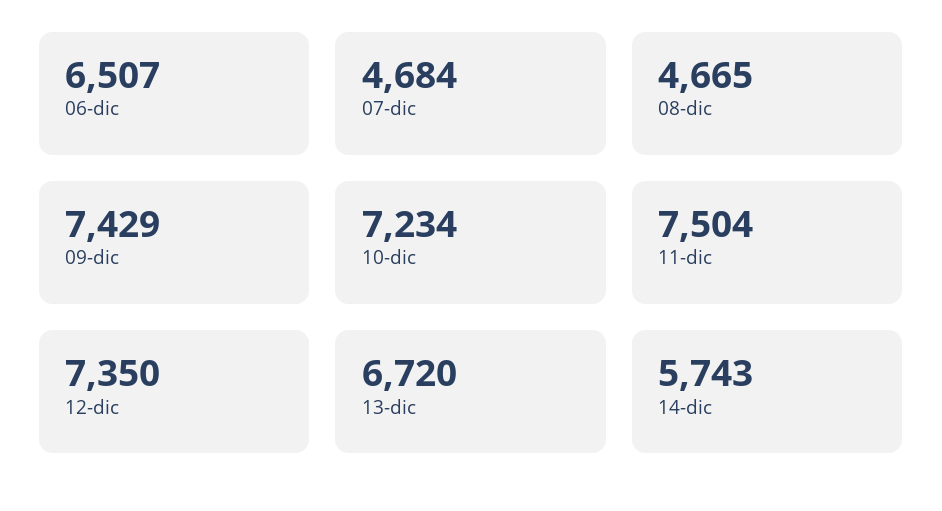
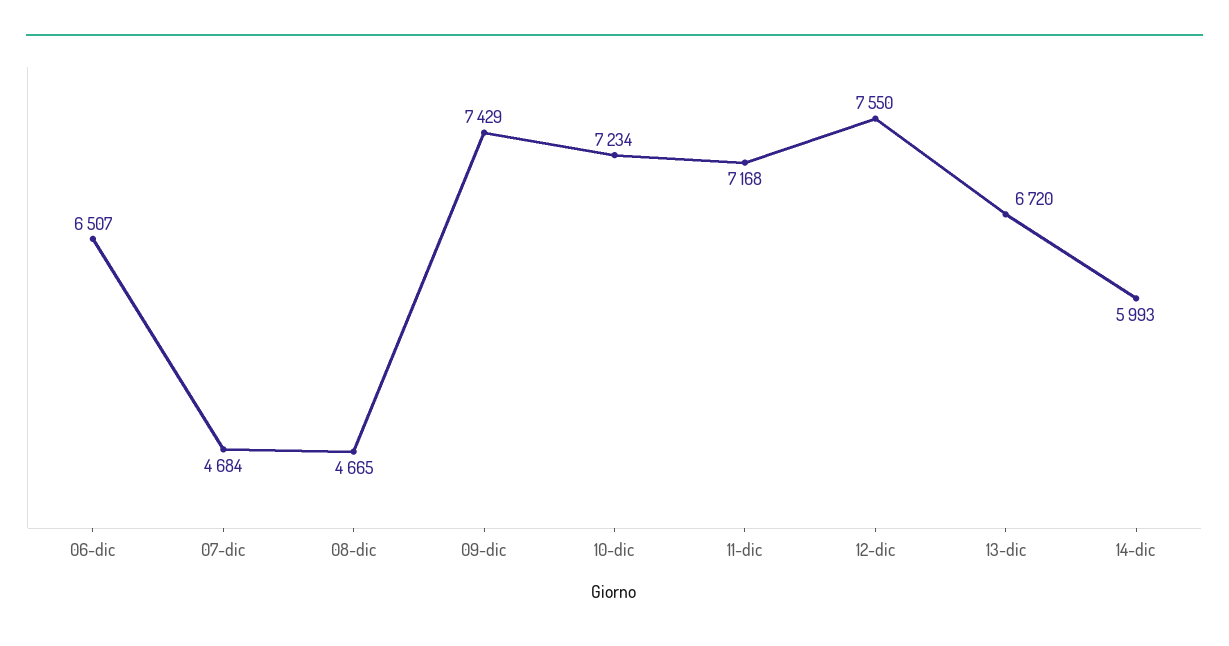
  {
    "06-dic": 6507,
    "07-dic": 4684,
    "08-dic": 4665,
    "09-dic": 7429,
    "10-dic": 7234,
-   "11-dic": 7504,
+   "11-dic": 7168,
-   "12-dic": 7350,
+   "12-dic": 7550,
    "13-dic": 6720,
-   "14-dic": 5743
+   "14-dic": 5993
  }

